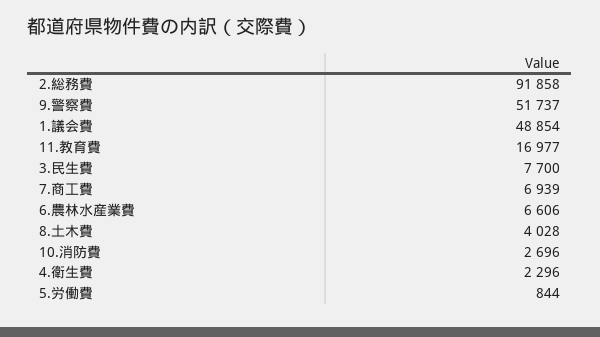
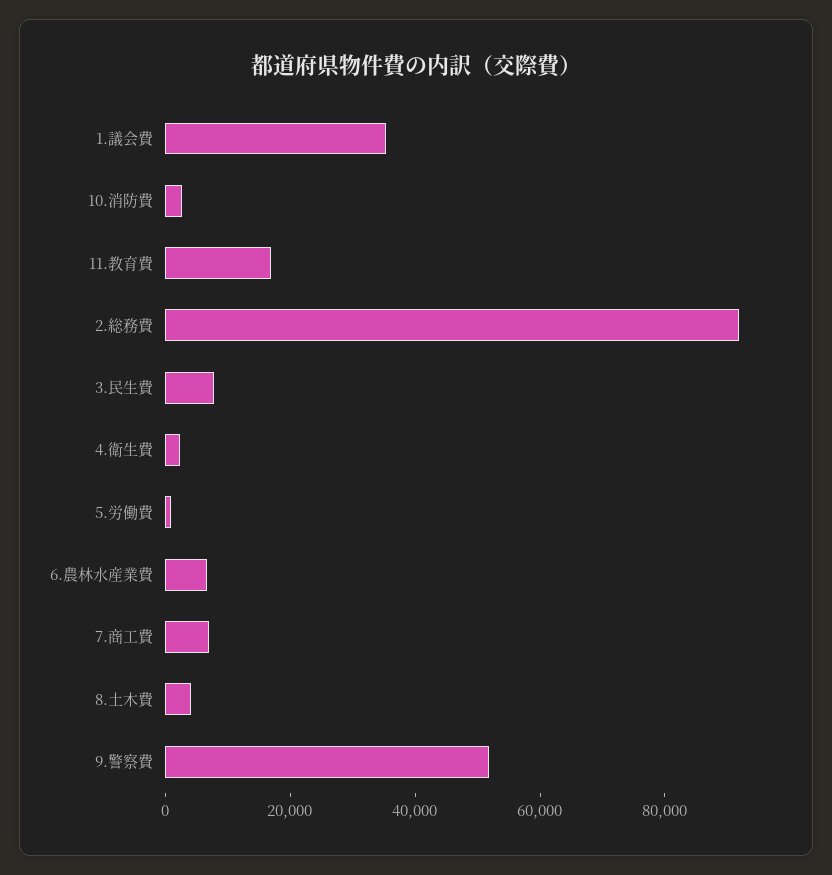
  {
    "2.総務費": 91858,
    "9.警察費": 51737,
-   "1.議会費": 48854,
+   "1.議会費": 35000,
    "11.教育費": 16977,
    "3.民生費": 7700,
    "7.商工費": 6939,
    "6.農林水産業費": 6606,
    "8.土木費": 4028,
    "10.消防費": 2696,
    "4.衛生費": 2296,
    "5.労働費": 844
  }

